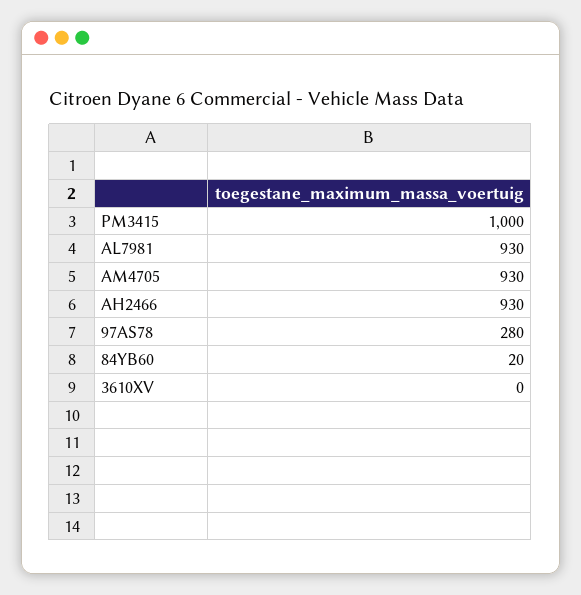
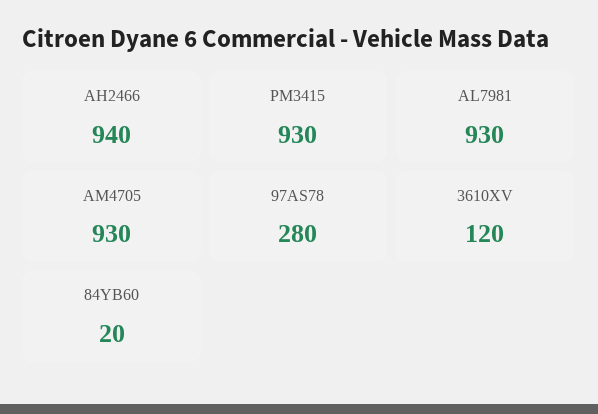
  {
-   "PM3415": 1000,
+   "PM3415": 930,
    "AL7981": 930,
    "AM4705": 930,
-   "AH2466": 930,
+   "AH2466": 940,
    "97AS78": 280,
    "84YB60": 20,
-   "3610XV": 0
+   "3610XV": 120
  }

